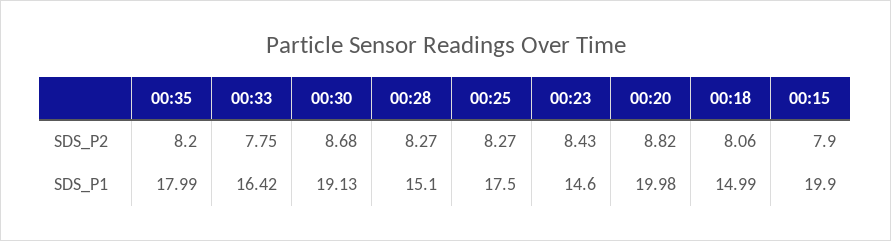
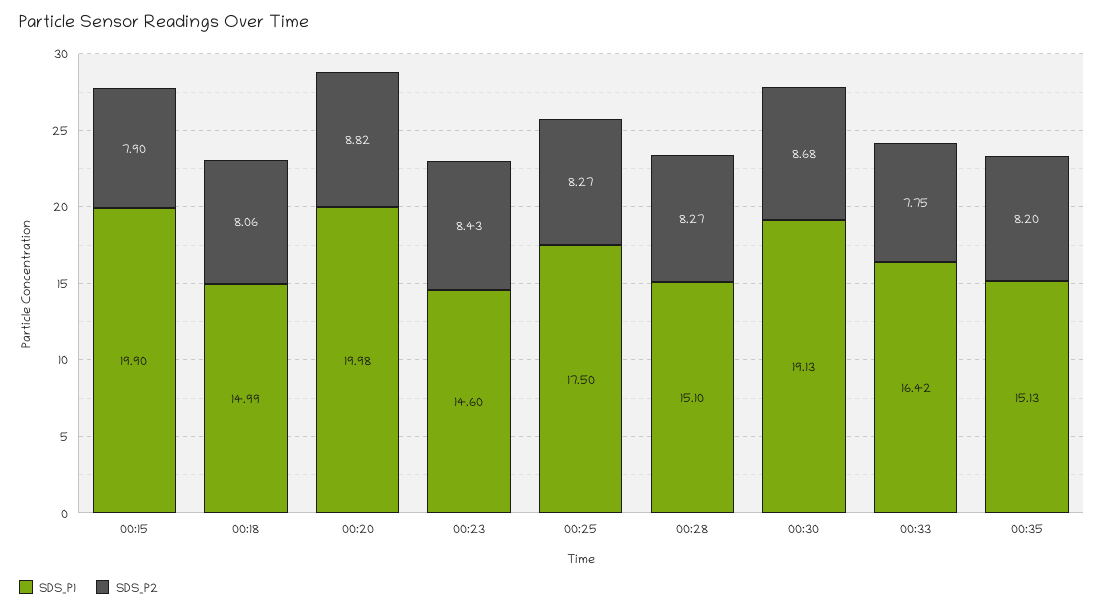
  {
    "SDS_P2": {
      "00:35": 8.2,
      "00:33": 7.75,
      "00:30": 8.68,
      "00:28": 8.27,
      "00:25": 8.27,
      "00:23": 8.43,
      "00:20": 8.82,
      "00:18": 8.06,
      "00:15": 7.9
    },
    "SDS_P1": {
-     "00:35": 17.99,
+     "00:35": 15.13,
      "00:33": 16.42,
      "00:30": 19.13,
      "00:28": 15.1,
      "00:25": 17.5,
      "00:23": 14.6,
      "00:20": 19.98,
      "00:18": 14.99,
      "00:15": 19.9
    }
  }

